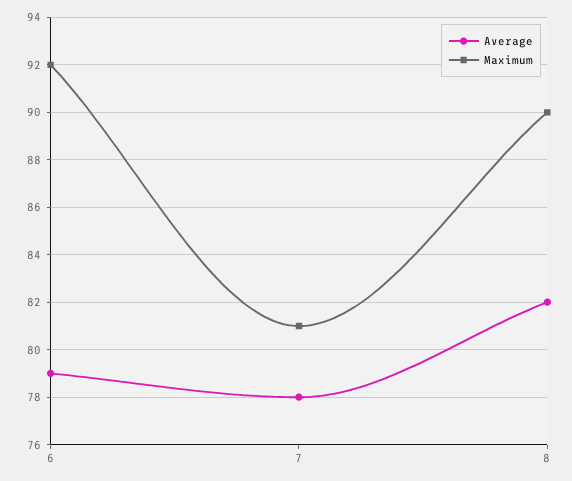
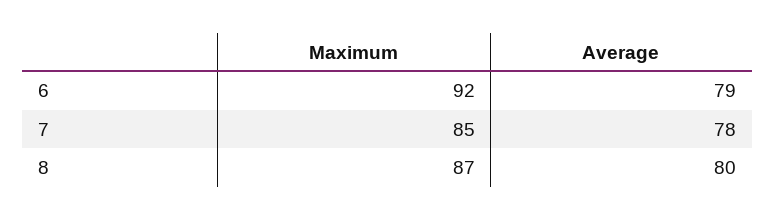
  {
    "Average": {
      "6": 79,
      "7": 78,
-     "8": 82
+     "8": 80
    },
    "Maximum": {
      "6": 92,
-     "7": 81,
+     "7": 85,
-     "8": 90
+     "8": 87
    }
  }

